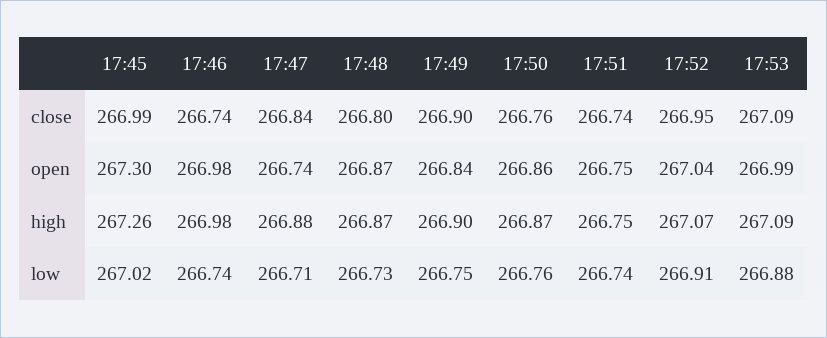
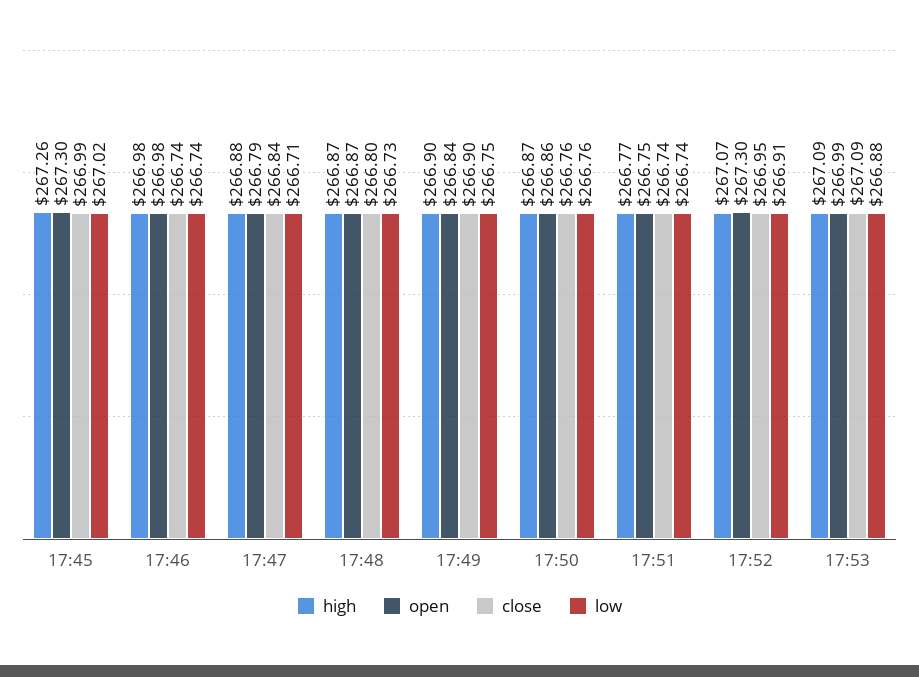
  {
    "close": {
      "17:45": 266.99,
      "17:46": 266.74,
      "17:47": 266.84,
      "17:48": 266.8,
      "17:49": 266.9,
      "17:50": 266.76,
      "17:51": 266.74,
      "17:52": 266.95,
      "17:53": 267.09
    },
    "open": {
      "17:45": 267.3,
      "17:46": 266.98,
-     "17:47": 266.74,
+     "17:47": 266.79,
      "17:48": 266.87,
      "17:49": 266.84,
      "17:50": 266.86,
      "17:51": 266.75,
-     "17:52": 267.04,
+     "17:52": 267.3,
      "17:53": 266.99
    },
    "high": {
      "17:45": 267.26,
      "17:46": 266.98,
      "17:47": 266.88,
      "17:48": 266.87,
      "17:49": 266.9,
      "17:50": 266.87,
-     "17:51": 266.75,
+     "17:51": 266.77,
      "17:52": 267.07,
      "17:53": 267.09
    },
    "low": {
      "17:45": 267.02,
      "17:46": 266.74,
      "17:47": 266.71,
      "17:48": 266.73,
      "17:49": 266.75,
      "17:50": 266.76,
      "17:51": 266.74,
      "17:52": 266.91,
      "17:53": 266.88
    }
  }

